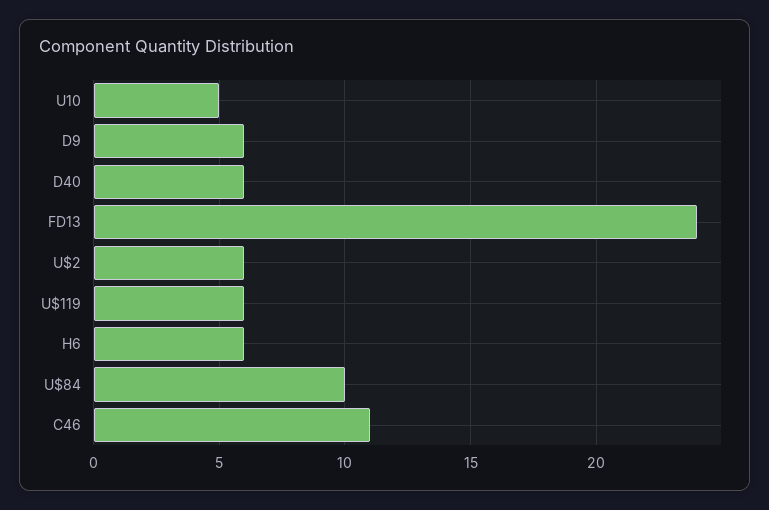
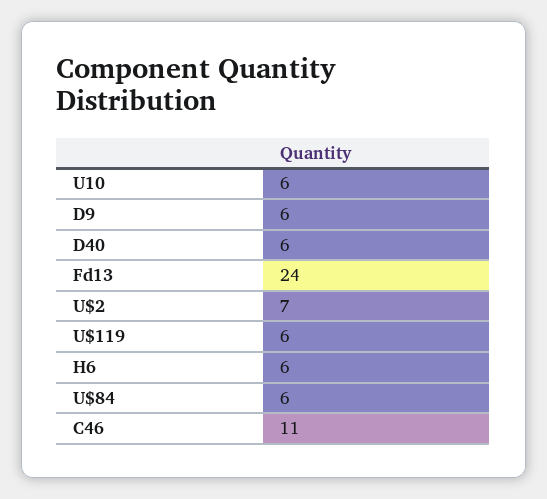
  {
-   "U10": 5,
+   "U10": 6,
    "D9": 6,
    "D40": 6,
    "FD13": 24,
-   "U$2": 6,
+   "U$2": 7,
    "U$119": 6,
    "H6": 6,
-   "U$84": 10,
+   "U$84": 6,
    "C46": 11
  }

